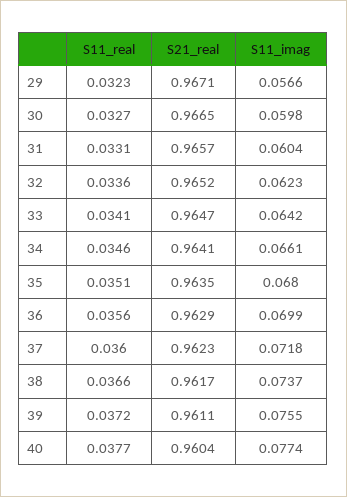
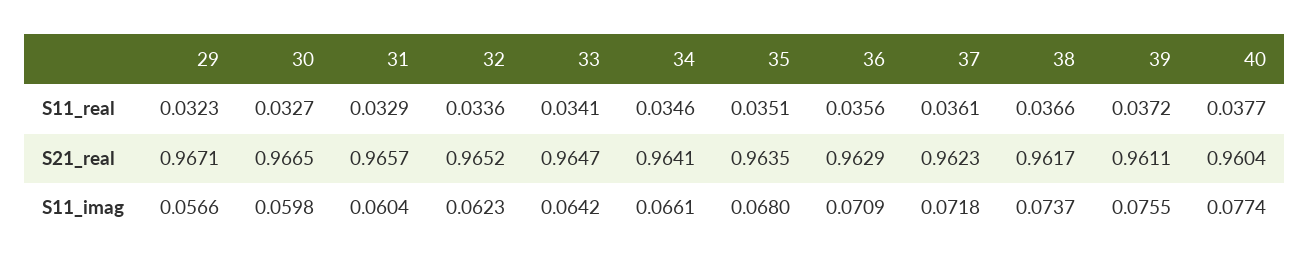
  {
    "S11_real": {
      "29": 0.0323,
      "30": 0.0327,
-     "31": 0.0331,
+     "31": 0.0329,
      "32": 0.0336,
      "33": 0.0341,
      "34": 0.0346,
      "35": 0.0351,
      "36": 0.0356,
-     "37": 0.036,
+     "37": 0.0361,
      "38": 0.0366,
      "39": 0.0372,
      "40": 0.0377
    },
    "S21_real": {
      "29": 0.9671,
      "30": 0.9665,
      "31": 0.9657,
      "32": 0.9652,
      "33": 0.9647,
      "34": 0.9641,
      "35": 0.9635,
      "36": 0.9629,
      "37": 0.9623,
      "38": 0.9617,
      "39": 0.9611,
      "40": 0.9604
    },
    "S11_imag": {
      "29": 0.0566,
      "30": 0.0598,
      "31": 0.0604,
      "32": 0.0623,
      "33": 0.0642,
      "34": 0.0661,
      "35": 0.068,
-     "36": 0.0699,
+     "36": 0.0709,
      "37": 0.0718,
      "38": 0.0737,
      "39": 0.0755,
      "40": 0.0774
    }
  }

